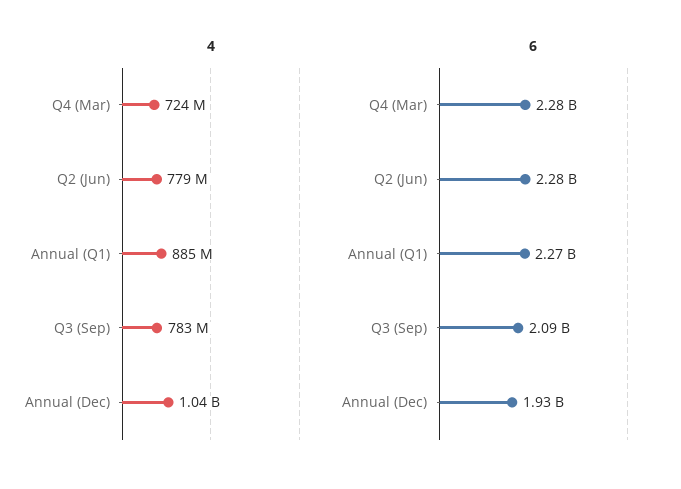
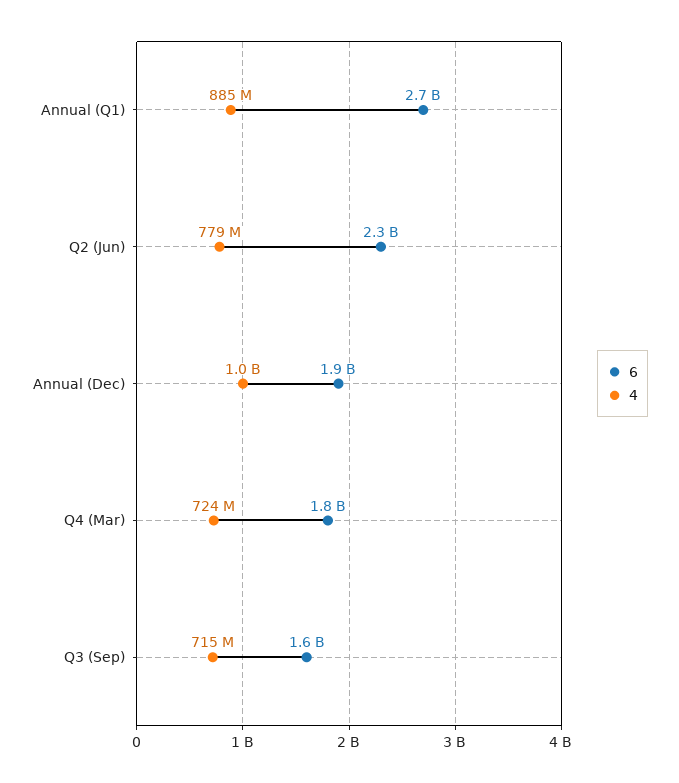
  {
    "4": {
      "Q4 (Mar)": 724000000,
      "Q2 (Jun)": 779000000,
      "Annual (Q1)": 885000000,
-     "Q3 (Sep)": 783000000,
+     "Q3 (Sep)": 715000000,
      "Annual (Dec)": 1040000000
    },
    "6": {
-     "Q4 (Mar)": 2280000000,
+     "Q4 (Mar)": 1800000000,
      "Q2 (Jun)": 2280000000,
-     "Annual (Q1)": 2270000000,
+     "Annual (Q1)": 2700000000,
-     "Q3 (Sep)": 2090000000,
+     "Q3 (Sep)": 1600000000,
      "Annual (Dec)": 1930000000
    }
  }

